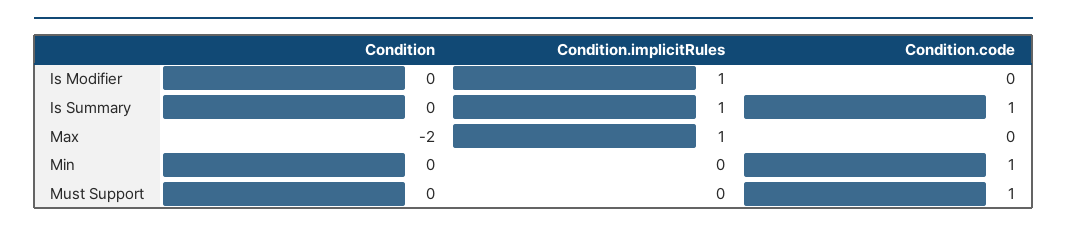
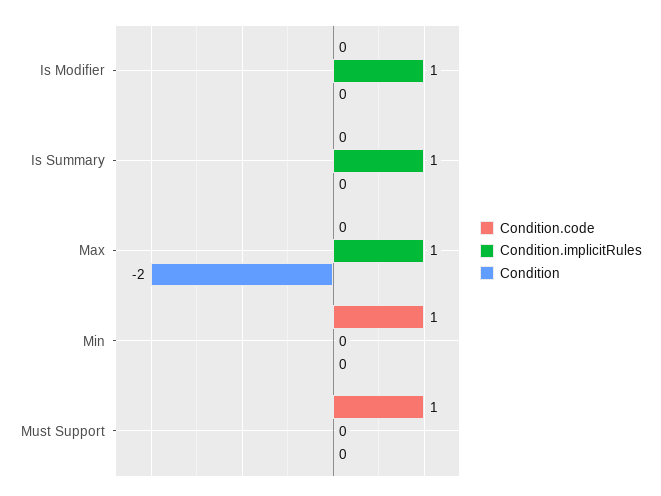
  {
    "Condition": {
      "Is Modifier": 0,
      "Is Summary": 0,
      "Max": -2,
      "Min": 0,
      "Must Support": 0
    },
    "Condition.implicitRules": {
      "Is Modifier": 1,
      "Is Summary": 1,
      "Max": 1,
      "Min": 0,
      "Must Support": 0
    },
    "Condition.code": {
      "Is Modifier": 0,
-     "Is Summary": 1,
+     "Is Summary": 0,
      "Max": 0,
      "Min": 1,
      "Must Support": 1
    }
  }

